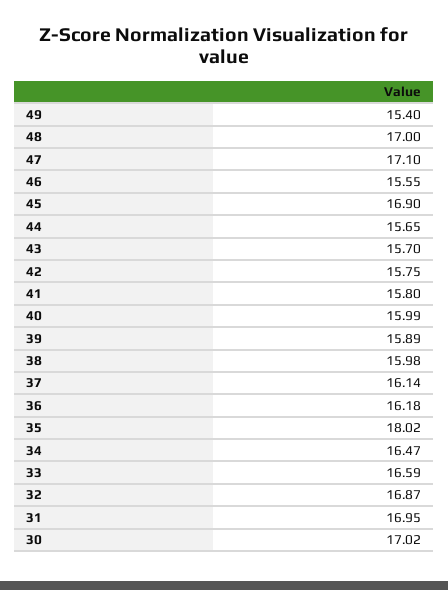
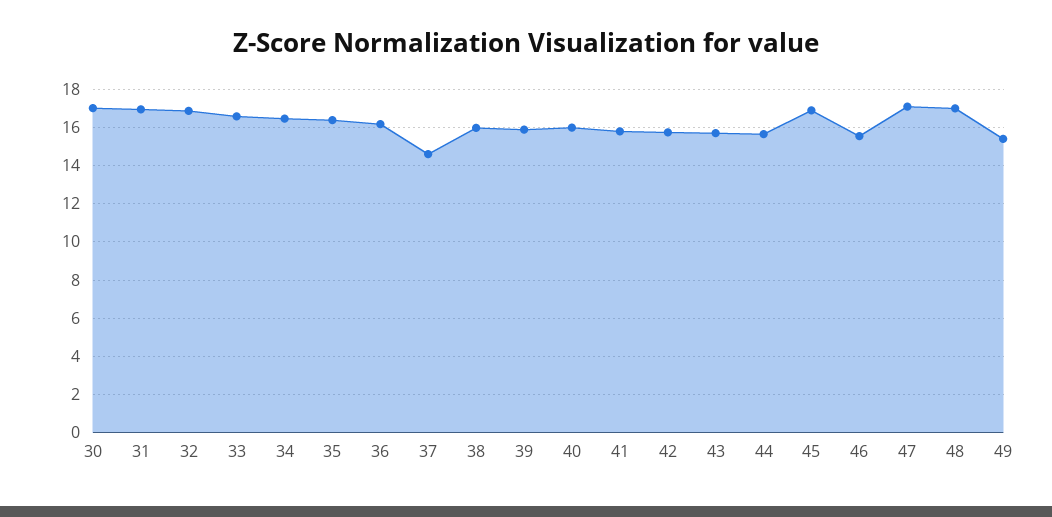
  {
    "49": 15.4,
    "48": 17,
    "47": 17.1,
    "46": 15.55,
    "45": 16.9,
    "44": 15.65,
    "43": 15.7,
    "42": 15.75,
    "41": 15.8,
    "40": 15.99,
    "39": 15.89,
    "38": 15.98,
-   "37": 16.14,
+   "37": 14.5,
    "36": 16.18,
-   "35": 18.02,
+   "35": 16.5,
    "34": 16.47,
    "33": 16.59,
    "32": 16.87,
    "31": 16.95,
    "30": 17.02
  }

